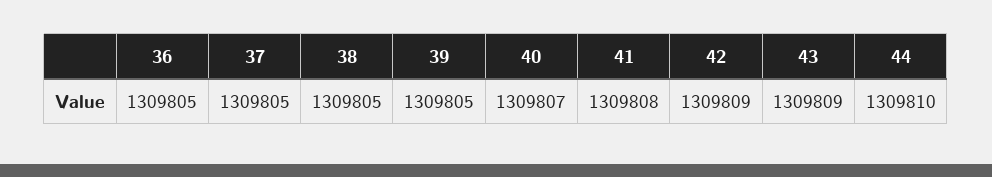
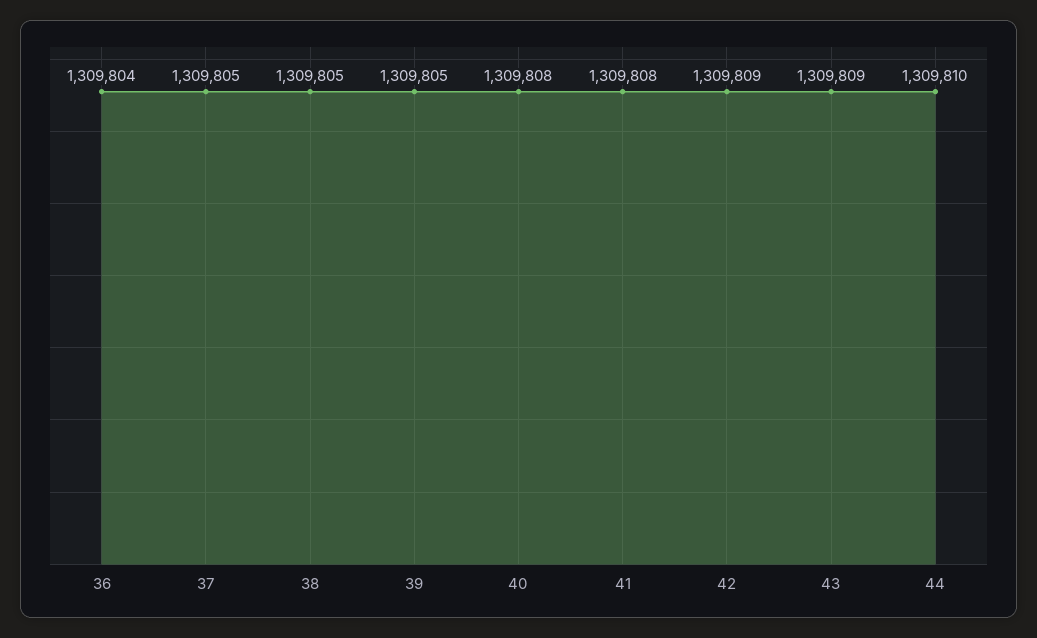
  {
-   "36": 1309805,
+   "36": 1309804,
    "37": 1309805,
    "38": 1309805,
    "39": 1309805,
-   "40": 1309807,
+   "40": 1309808,
    "41": 1309808,
    "42": 1309809,
    "43": 1309809,
    "44": 1309810
  }

